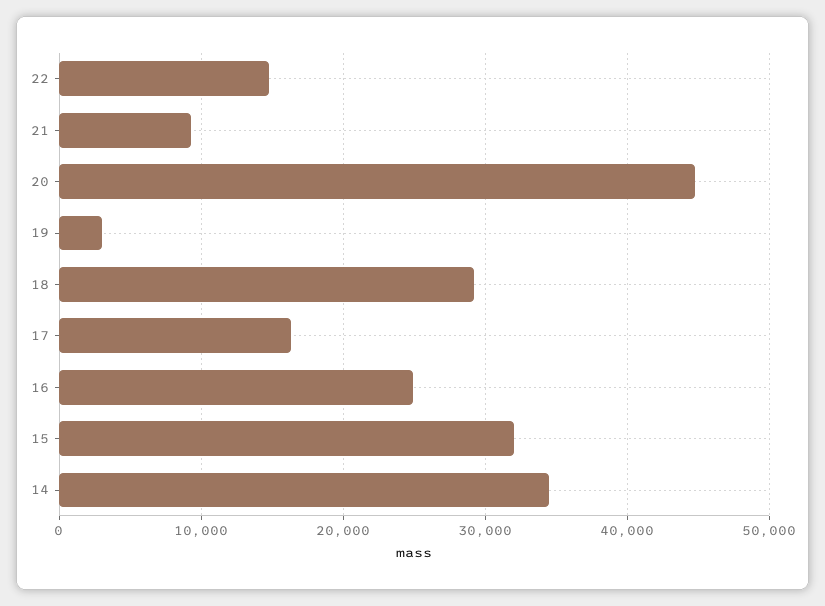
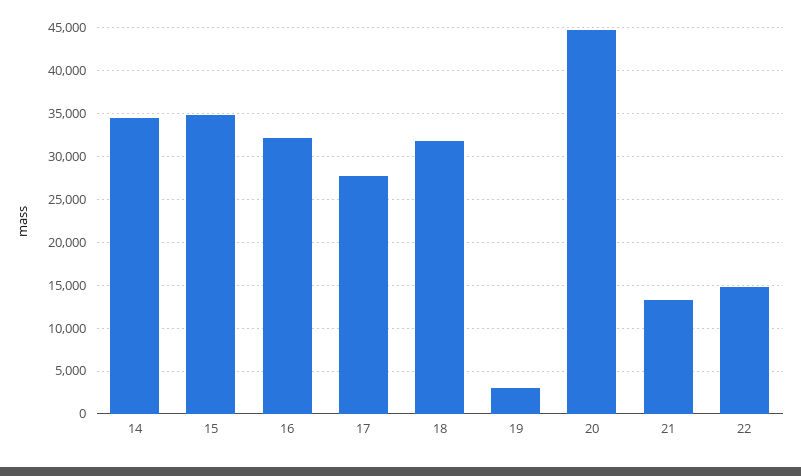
  {
    "22": 15000,
-   "21": 9000,
+   "21": 13000,
    "20": 45000,
    "19": 3000,
-   "18": 29000,
+   "18": 32000,
-   "17": 16000,
+   "17": 28000,
-   "16": 25000,
+   "16": 32000,
-   "15": 32000,
+   "15": 35000,
    "14": 34000
  }

